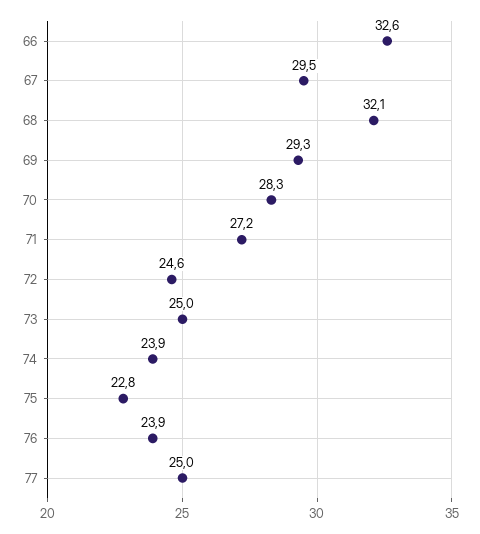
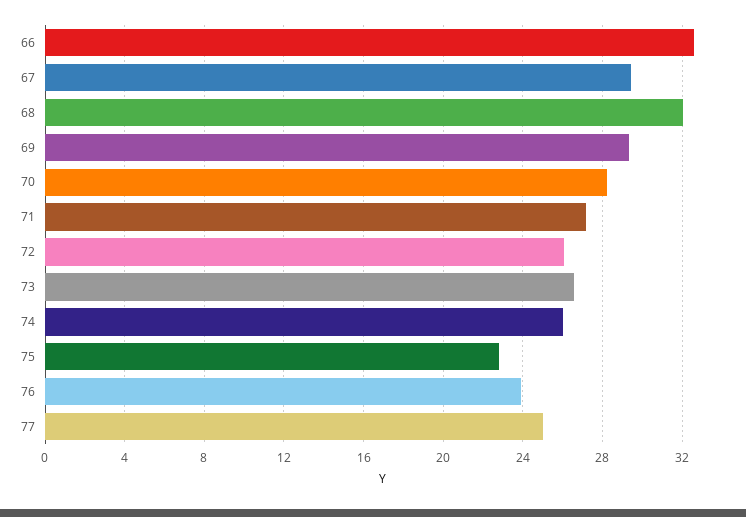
  {
    "66": 32.6,
    "67": 29.5,
    "68": 32.1,
    "69": 29.3,
    "70": 28.3,
    "71": 27.2,
-   "72": 24.6,
+   "72": 26,
-   "73": 25,
+   "73": 26.5,
-   "74": 23.9,
+   "74": 26,
    "75": 22.8,
    "76": 23.9,
    "77": 25
  }

